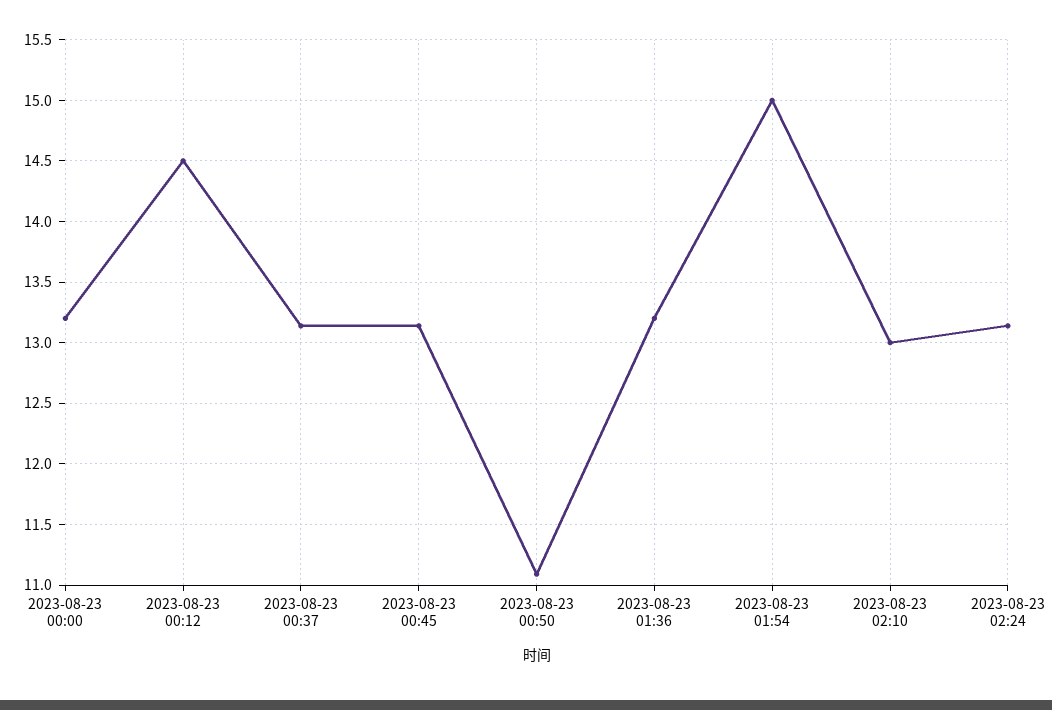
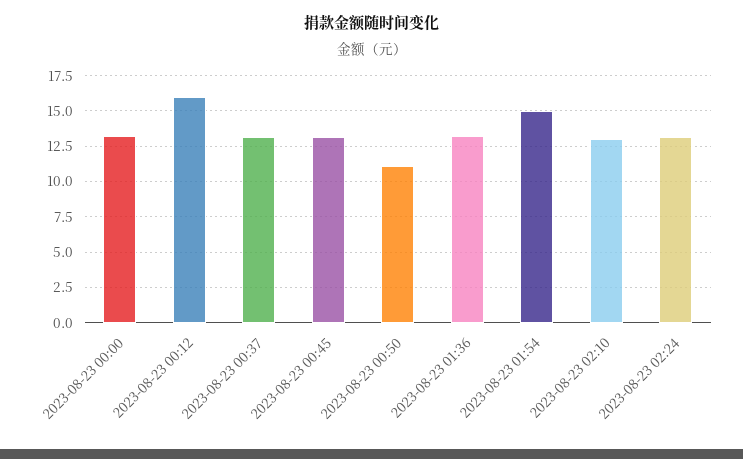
  {
    "2023-08-23 00:00": 13.2,
-   "2023-08-23 00:12": 14.5,
+   "2023-08-23 00:12": 16,
    "2023-08-23 00:37": 13.15,
    "2023-08-23 00:45": 13.15,
    "2023-08-23 00:50": 11.1,
    "2023-08-23 01:36": 13.2,
    "2023-08-23 01:54": 15,
    "2023-08-23 02:10": 13,
    "2023-08-23 02:24": 13.15
  }

